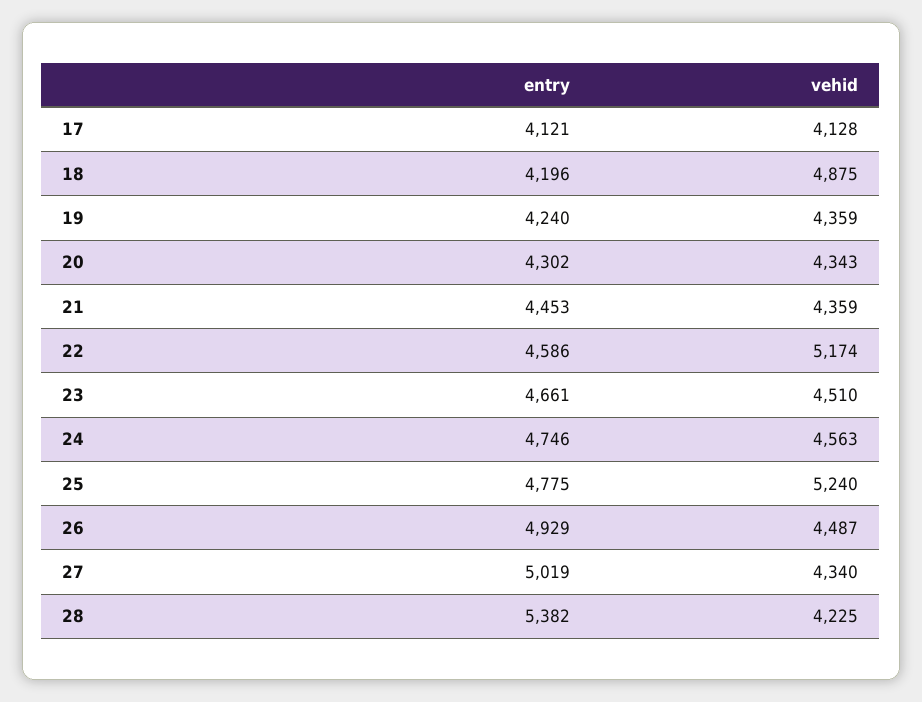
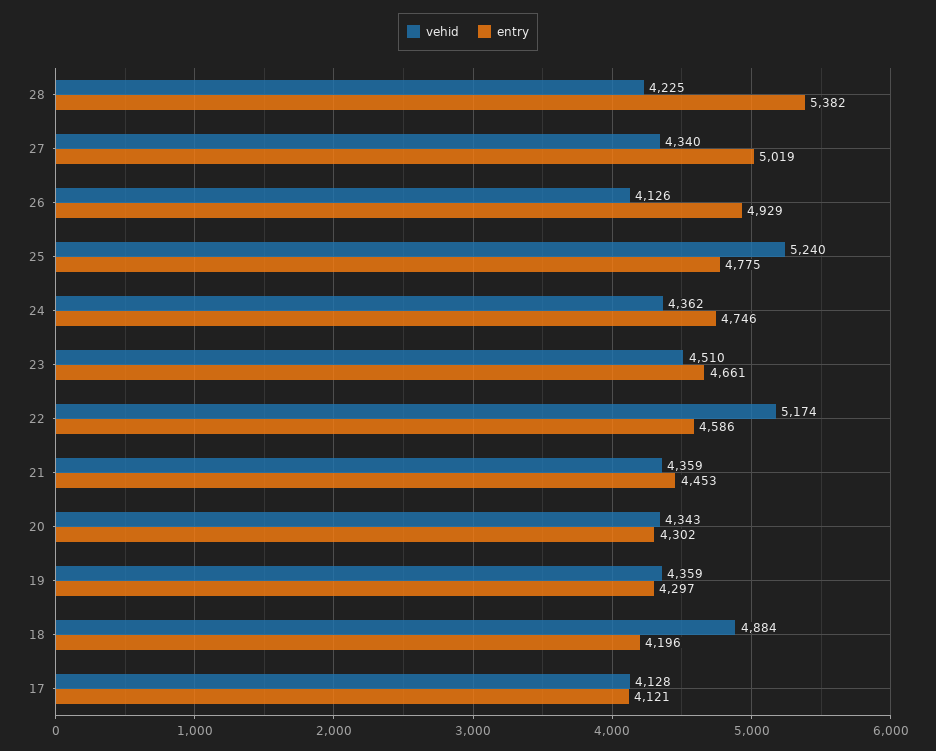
  {
    "entry": {
      "17": 4121,
      "18": 4196,
-     "19": 4240,
+     "19": 4297,
      "20": 4302,
      "21": 4453,
      "22": 4586,
      "23": 4661,
      "24": 4746,
      "25": 4775,
      "26": 4929,
      "27": 5019,
      "28": 5382
    },
    "vehid": {
      "17": 4128,
-     "18": 4875,
+     "18": 4884,
      "19": 4359,
      "20": 4343,
      "21": 4359,
      "22": 5174,
      "23": 4510,
-     "24": 4563,
+     "24": 4362,
      "25": 5240,
-     "26": 4487,
+     "26": 4126,
      "27": 4340,
      "28": 4225
    }
  }

